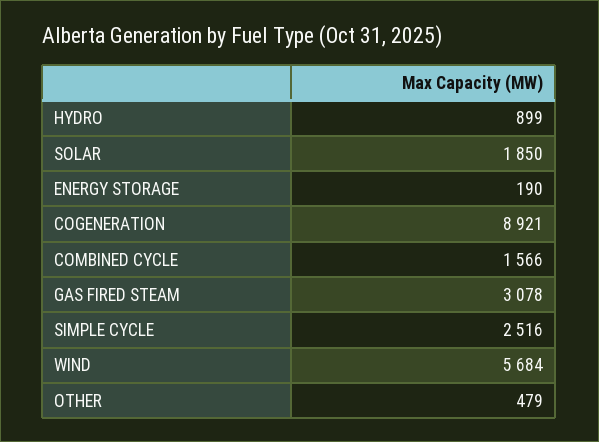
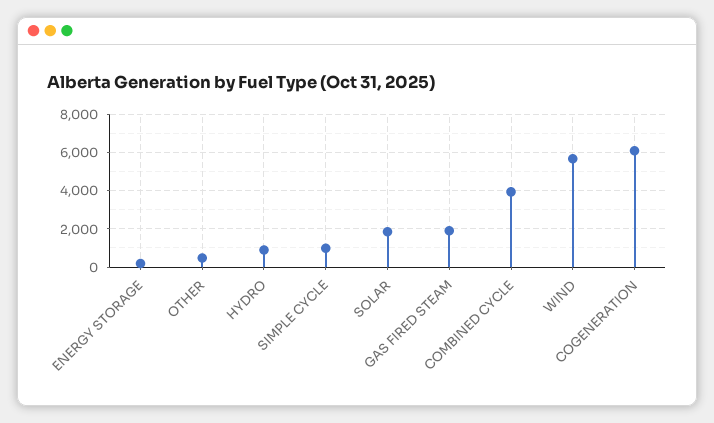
  {
    "HYDRO": 899,
    "SOLAR": 1850,
    "ENERGY STORAGE": 190,
-   "COGENERATION": 8921,
+   "COGENERATION": 6000,
-   "COMBINED CYCLE": 1566,
+   "COMBINED CYCLE": 4000,
-   "GAS FIRED STEAM": 3078,
+   "GAS FIRED STEAM": 2000,
-   "SIMPLE CYCLE": 2516,
+   "SIMPLE CYCLE": 1000,
    "WIND": 5684,
    "OTHER": 479
  }

